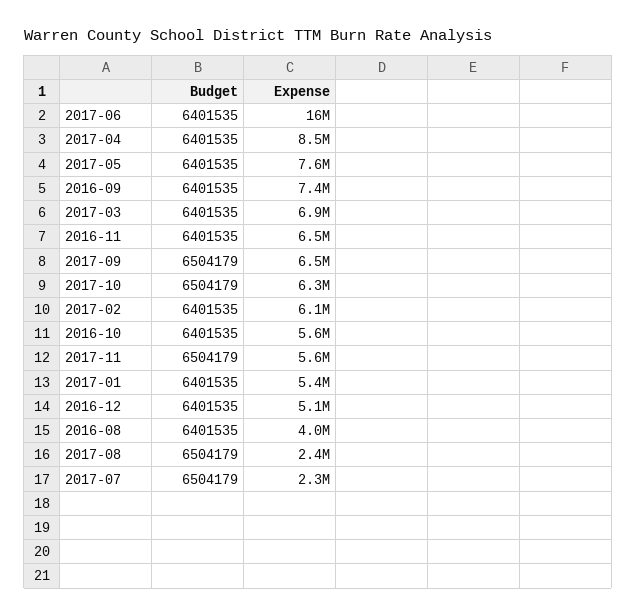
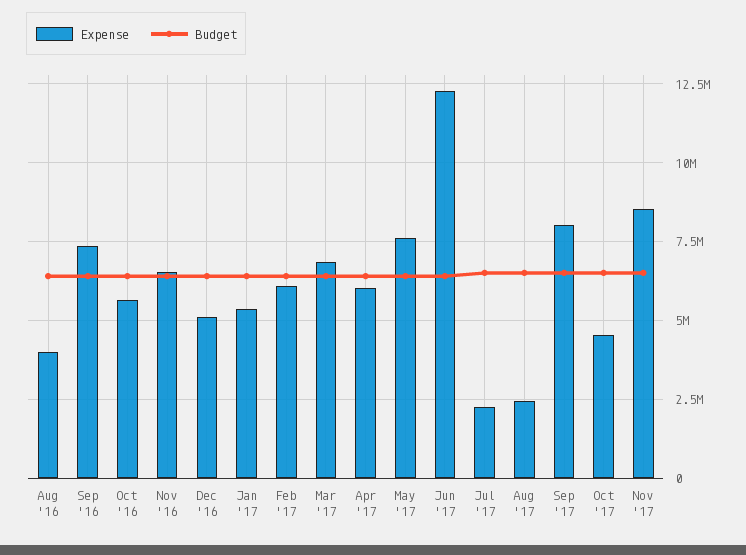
  {
    "Budget": {
      "2017-06": 6401535,
      "2017-04": 6401535,
      "2017-05": 6401535,
      "2016-09": 6401535,
      "2017-03": 6401535,
      "2016-11": 6401535,
      "2017-09": 6504179,
      "2017-10": 6504179,
      "2017-02": 6401535,
      "2016-10": 6401535,
      "2017-11": 6504179,
      "2017-01": 6401535,
      "2016-12": 6401535,
      "2016-08": 6401535,
      "2017-08": 6504179,
      "2017-07": 6504179
    },
    "Expense": {
-     "2017-06": 16000000,
+     "2017-06": 12250000,
-     "2017-04": 8500000,
+     "2017-04": 6000000,
      "2017-05": 7600000,
      "2016-09": 7400000,
      "2017-03": 6900000,
      "2016-11": 6500000,
-     "2017-09": 6500000,
+     "2017-09": 8000000,
-     "2017-10": 6300000,
+     "2017-10": 4500000,
      "2017-02": 6100000,
      "2016-10": 5600000,
-     "2017-11": 5600000,
+     "2017-11": 8500000,
      "2017-01": 5400000,
      "2016-12": 5100000,
      "2016-08": 4000000,
      "2017-08": 2400000,
      "2017-07": 2300000
    }
  }

